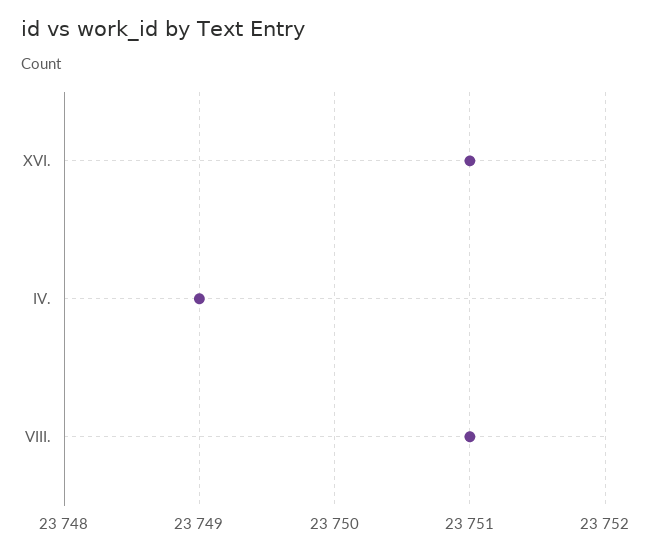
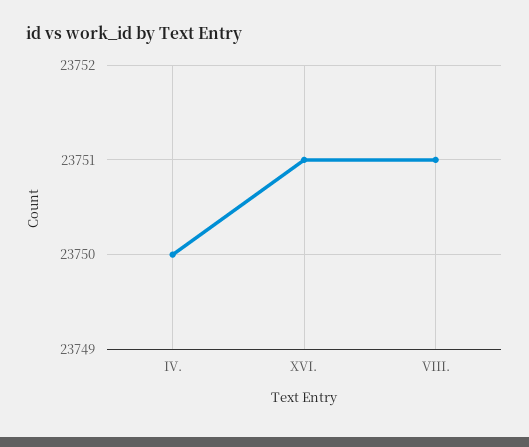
  {
    "XVI.": 23751,
-   "IV.": 23749,
+   "IV.": 23750,
    "VIII.": 23751
  }

